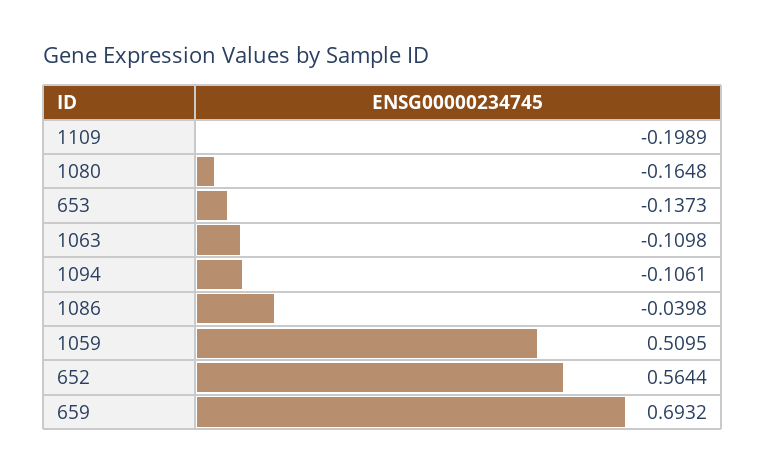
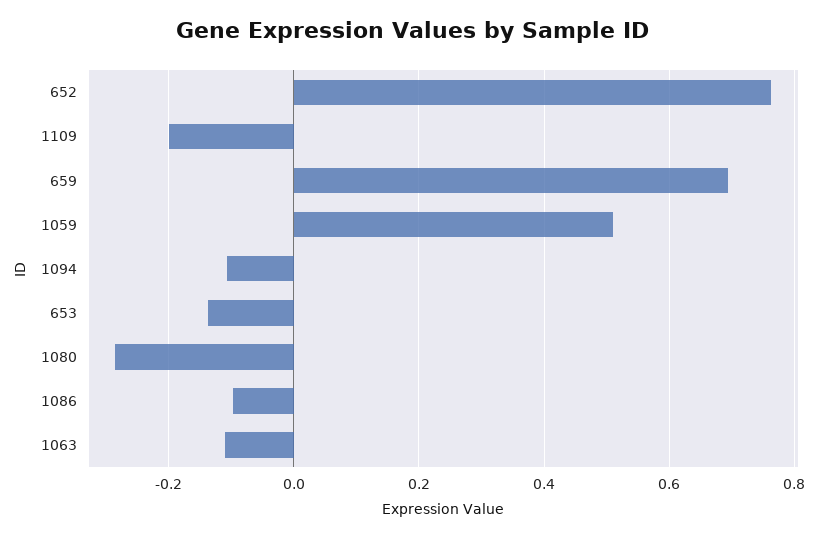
  {
    "1109": -0.1989,
-   "1080": -0.1648,
+   "1080": -0.28,
    "653": -0.1373,
    "1063": -0.1098,
    "1094": -0.1061,
-   "1086": -0.0398,
+   "1086": -0.1,
    "1059": 0.5095,
-   "652": 0.5644,
+   "652": 0.76,
    "659": 0.6932
  }

